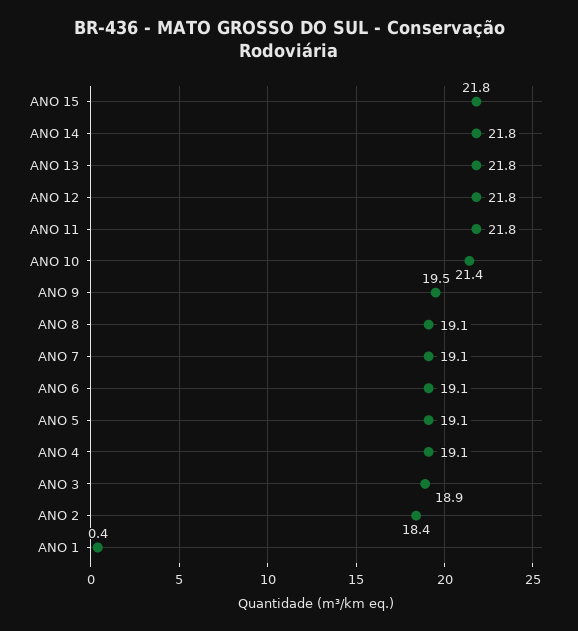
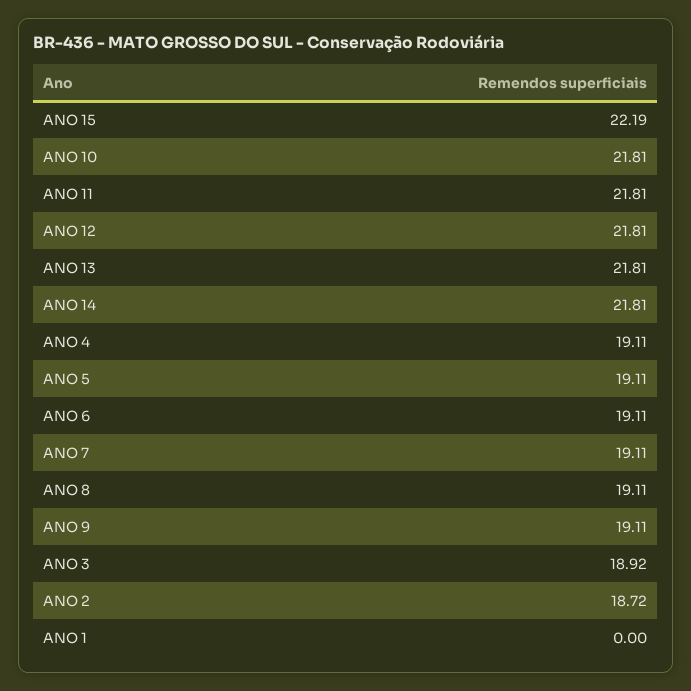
  {
-   "ANO 15": 21.8,
+   "ANO 15": 22.19,
    "ANO 14": 21.81,
    "ANO 13": 21.81,
    "ANO 12": 21.81,
    "ANO 11": 21.81,
-   "ANO 10": 21.4,
+   "ANO 10": 21.81,
-   "ANO 9": 19.5,
+   "ANO 9": 19.11,
    "ANO 8": 19.11,
    "ANO 7": 19.11,
    "ANO 6": 19.11,
    "ANO 5": 19.11,
    "ANO 4": 19.11,
    "ANO 3": 18.92,
-   "ANO 2": 18.4,
+   "ANO 2": 18.72,
-   "ANO 1": 0.4
+   "ANO 1": 0
  }

